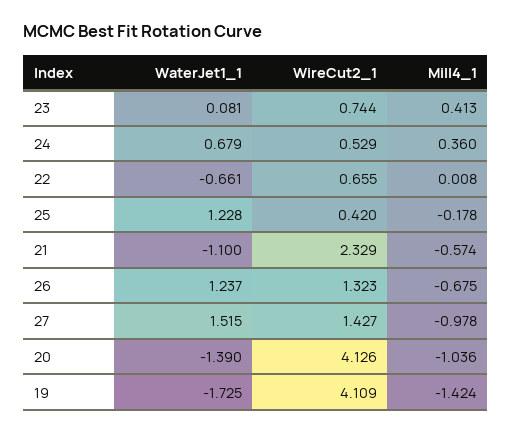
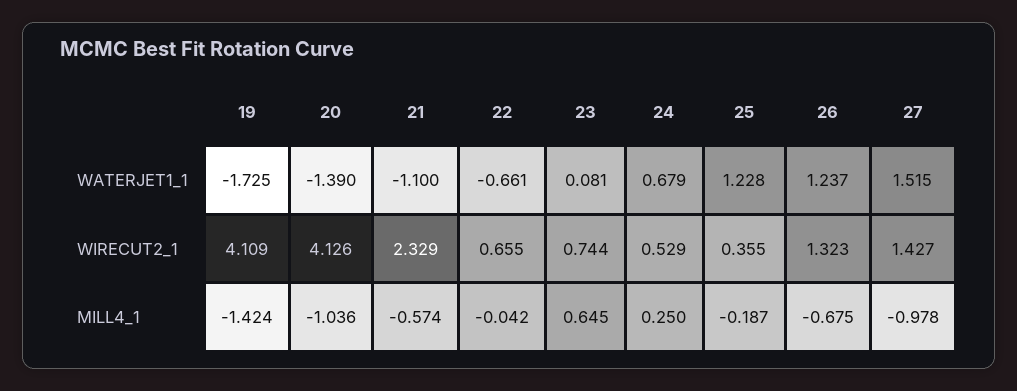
  {
    "WaterJet1_1": {
      "23": 0.081,
      "24": 0.679,
      "22": -0.661,
      "25": 1.228,
      "21": -1.1,
      "26": 1.237,
      "27": 1.515,
      "20": -1.39,
      "19": -1.725
    },
    "WireCut2_1": {
      "23": 0.744,
      "24": 0.529,
      "22": 0.655,
-     "25": 0.42,
+     "25": 0.355,
      "21": 2.329,
      "26": 1.323,
      "27": 1.427,
      "20": 4.126,
      "19": 4.109
    },
    "Mill4_1": {
-     "23": 0.413,
+     "23": 0.645,
-     "24": 0.36,
+     "24": 0.25,
-     "22": 0.008,
+     "22": -0.042,
-     "25": -0.178,
+     "25": -0.187,
      "21": -0.574,
      "26": -0.675,
      "27": -0.978,
      "20": -1.036,
      "19": -1.424
    }
  }

